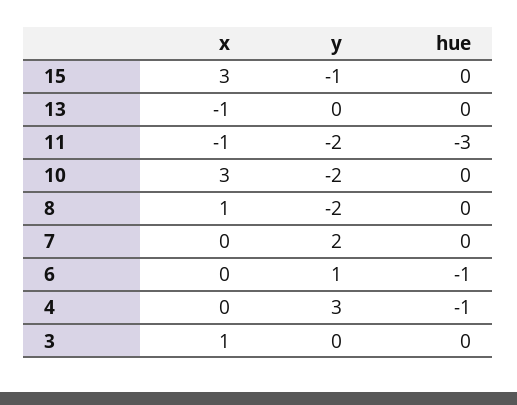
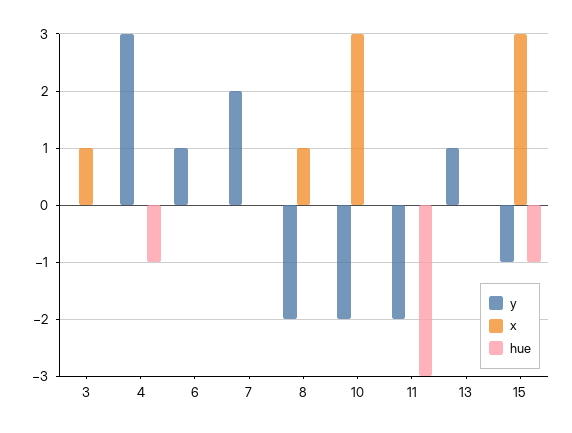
  {
    "x": {
      "15": 3,
-     "13": -1,
+     "13": 0,
-     "11": -1,
+     "11": 0,
      "10": 3,
      "8": 1,
      "7": 0,
      "6": 0,
      "4": 0,
      "3": 1
    },
    "y": {
      "15": -1,
-     "13": 0,
+     "13": 1,
      "11": -2,
      "10": -2,
      "8": -2,
      "7": 2,
      "6": 1,
      "4": 3,
      "3": 0
    },
    "hue": {
-     "15": 0,
+     "15": -1,
      "13": 0,
      "11": -3,
      "10": 0,
      "8": 0,
      "7": 0,
-     "6": -1,
+     "6": 0,
      "4": -1,
      "3": 0
    }
  }

